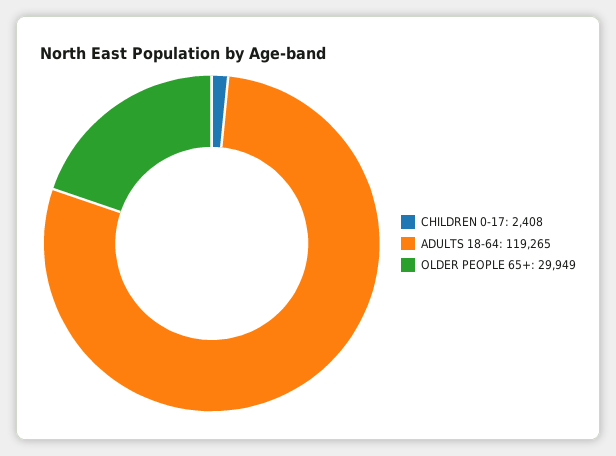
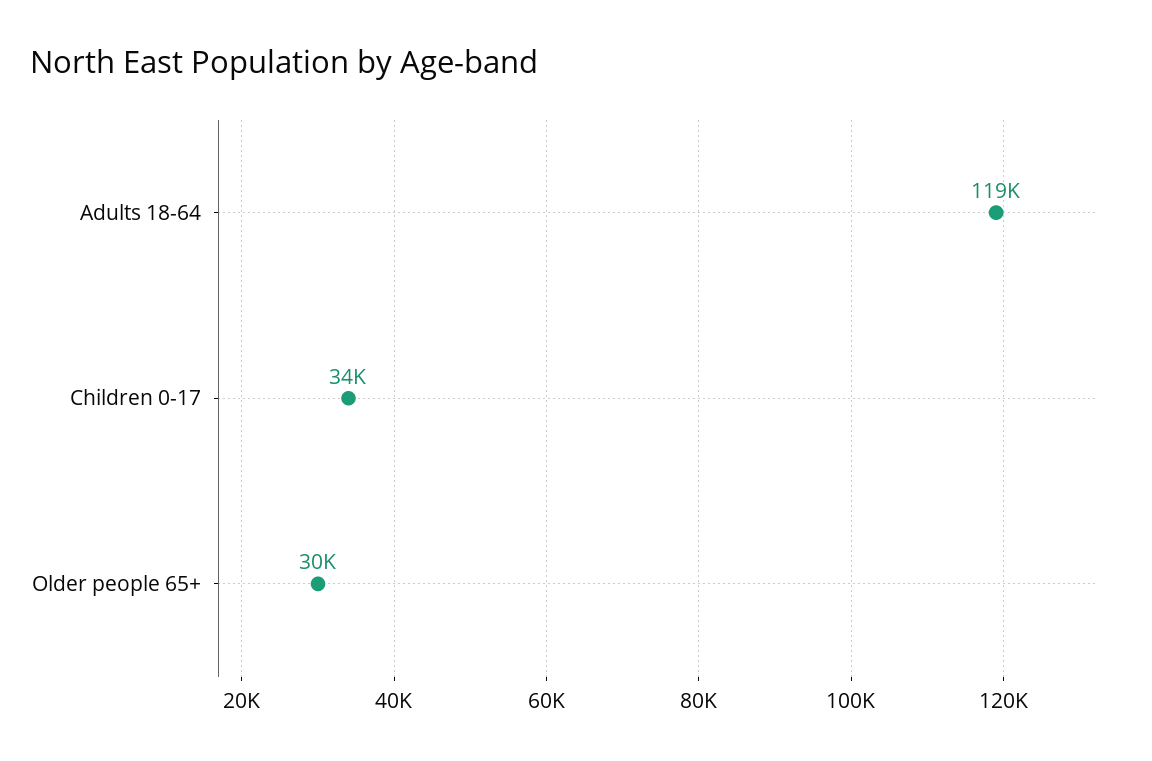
  {
-   "CHILDREN 0-17": 2408,
+   "CHILDREN 0-17": 34000,
    "ADULTS 18-64": 119265,
    "OLDER PEOPLE 65+": 29949
  }

